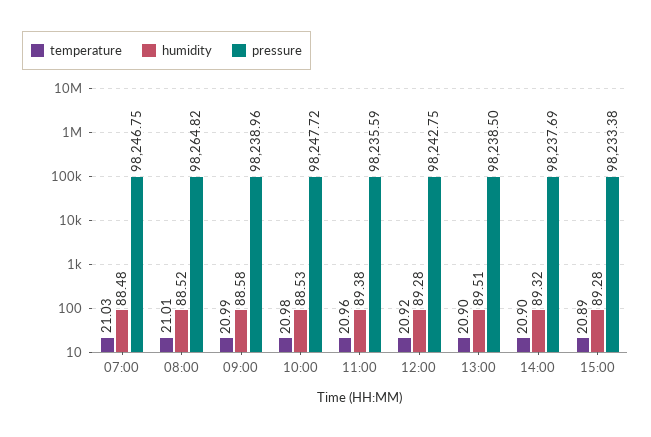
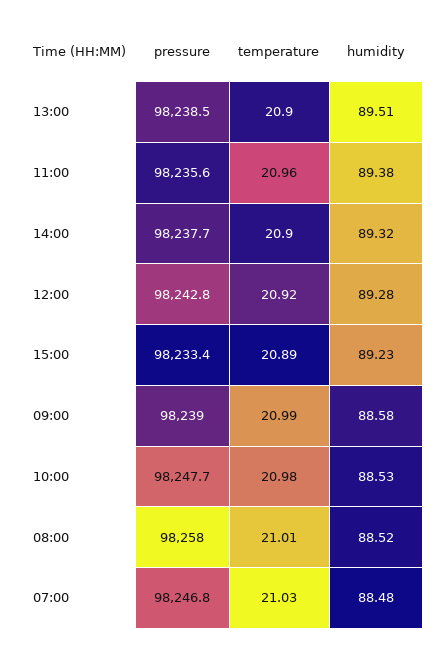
  {
    "temperature": {
      "07:00": 21.03,
      "08:00": 21.01,
      "09:00": 20.99,
      "10:00": 20.98,
      "11:00": 20.96,
      "12:00": 20.92,
      "13:00": 20.9,
      "14:00": 20.9,
      "15:00": 20.89
    },
    "humidity": {
      "07:00": 88.48,
      "08:00": 88.52,
      "09:00": 88.58,
      "10:00": 88.53,
      "11:00": 89.38,
      "12:00": 89.28,
      "13:00": 89.51,
      "14:00": 89.32,
-     "15:00": 89.28
+     "15:00": 89.23
    },
    "pressure": {
      "07:00": 98246.75,
-     "08:00": 98264.82,
+     "08:00": 98258,
      "09:00": 98238.96,
      "10:00": 98247.72,
      "11:00": 98235.59,
      "12:00": 98242.75,
      "13:00": 98238.5,
      "14:00": 98237.69,
      "15:00": 98233.38
    }
  }

